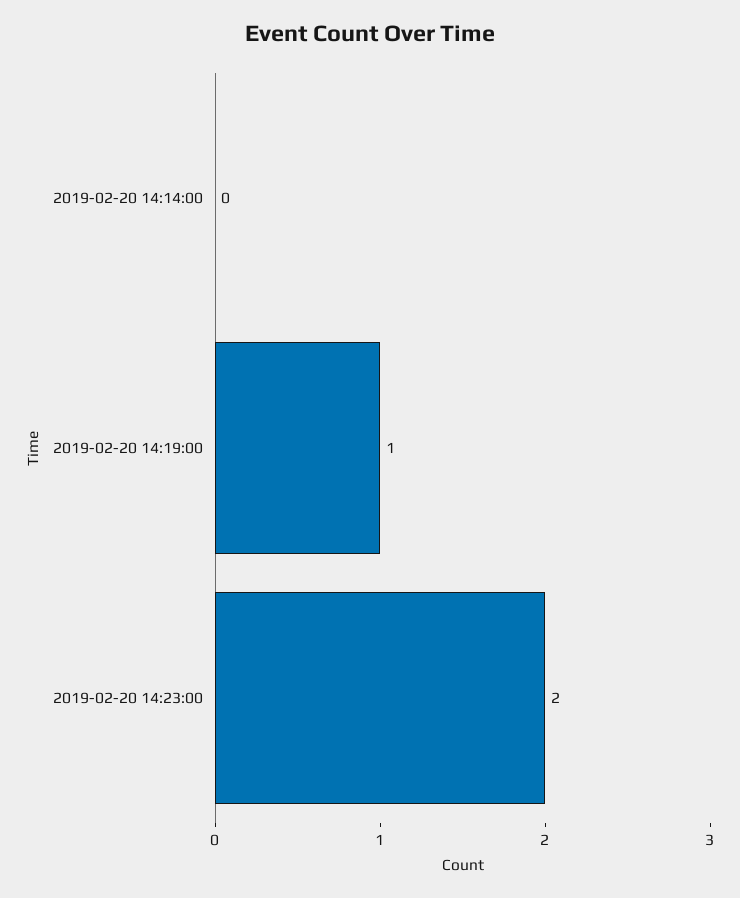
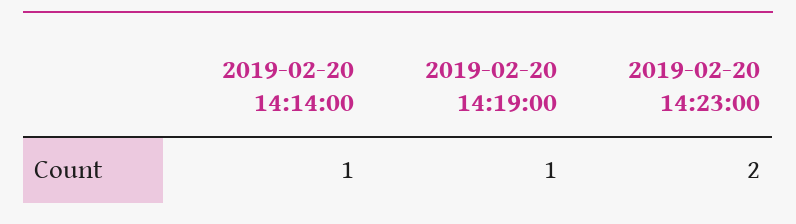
  {
-   "2019-02-20 14:14:00": 0,
+   "2019-02-20 14:14:00": 1,
    "2019-02-20 14:19:00": 1,
    "2019-02-20 14:23:00": 2
  }

